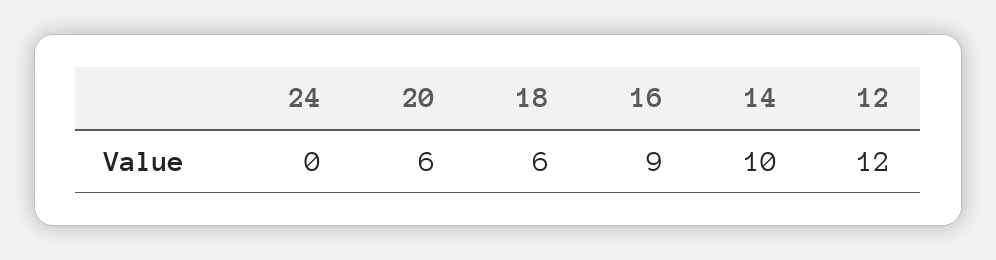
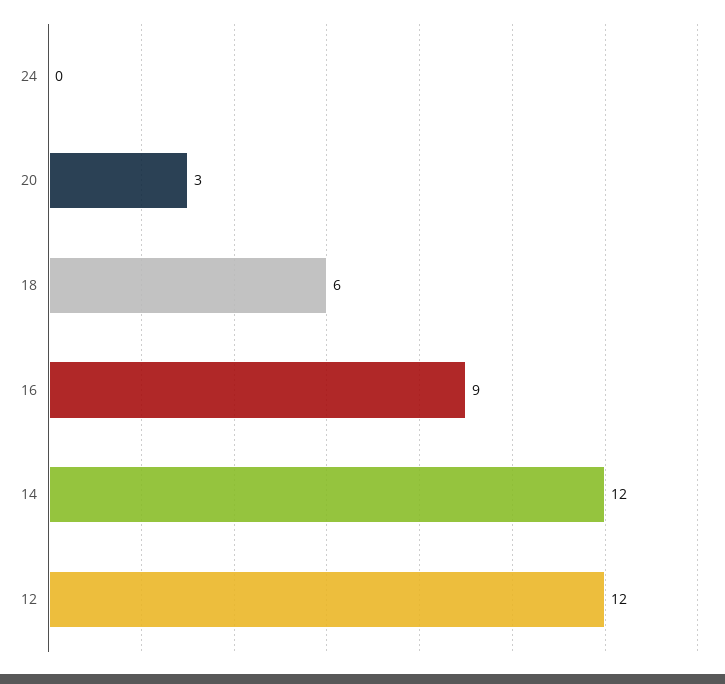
  {
    "24": 0,
-   "20": 6,
+   "20": 3,
    "18": 6,
    "16": 9,
-   "14": 10,
+   "14": 12,
    "12": 12
  }

